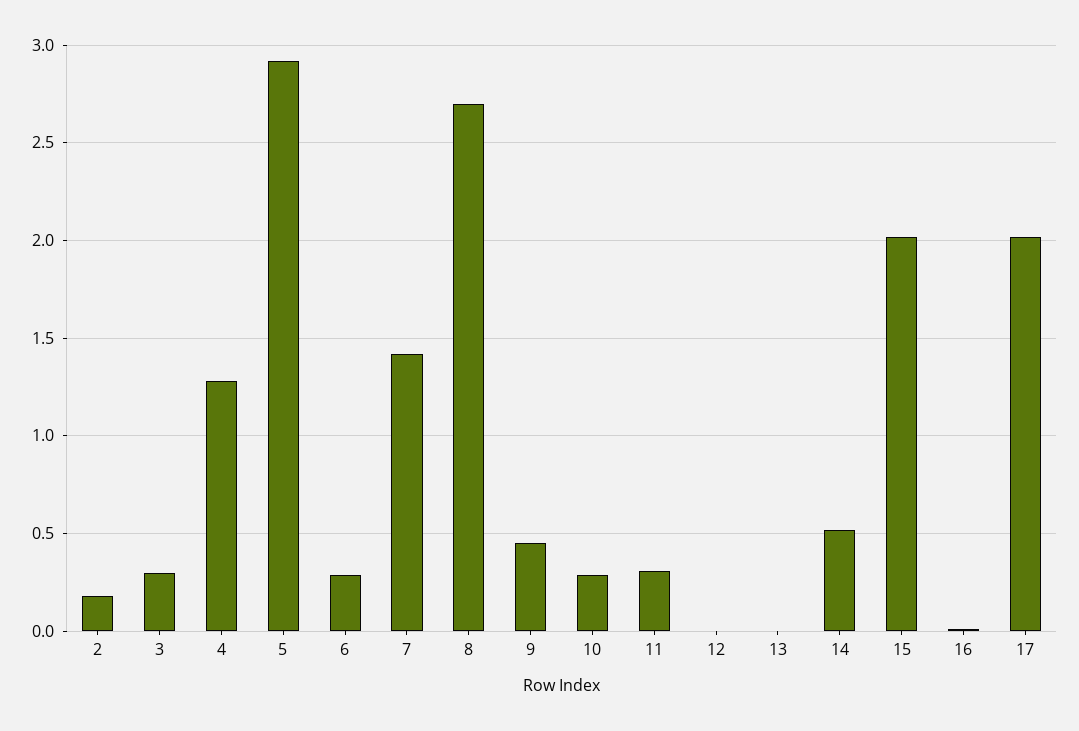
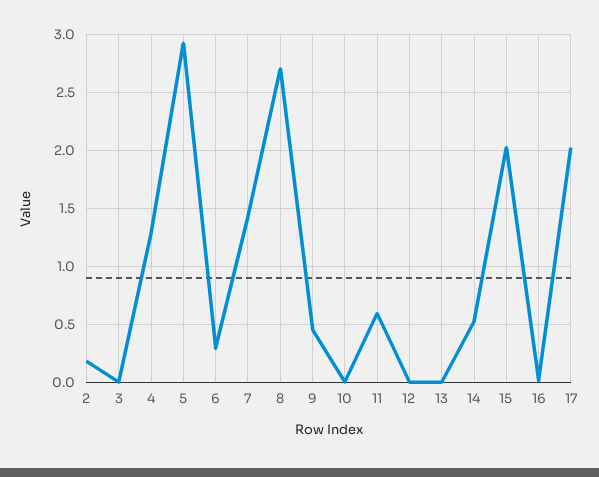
  {
    "2": 0.2,
-   "3": 0.3,
+   "3": 0,
    "4": 1.3,
    "5": 2.9,
    "6": 0.3,
    "7": 1.4,
    "8": 2.7,
    "9": 0.45,
-   "10": 0.3,
+   "10": 0,
-   "11": 0.3,
+   "11": 0.6,
    "12": 0,
    "13": 0,
    "14": 0.5,
    "15": 2,
    "16": 0,
    "17": 2
  }

